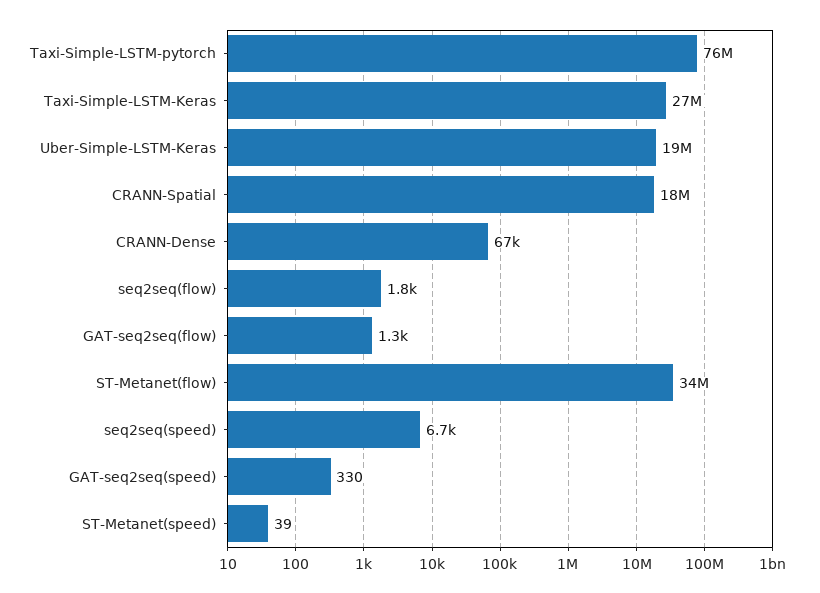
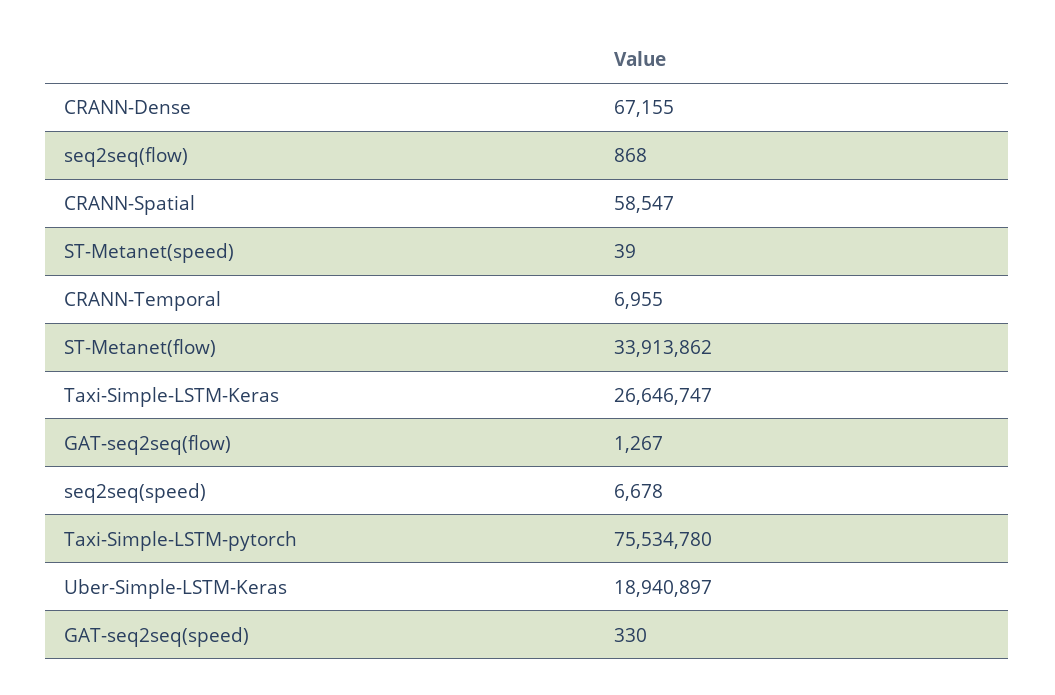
  {
    "Taxi-Simple-LSTM-pytorch": 75534780,
    "Taxi-Simple-LSTM-Keras": 26646747,
    "Uber-Simple-LSTM-Keras": 18940897,
-   "CRANN-Spatial": 18000000,
+   "CRANN-Spatial": 58547,
    "CRANN-Dense": 67155,
-   "seq2seq(flow)": 1800,
+   "seq2seq(flow)": 868,
    "GAT-seq2seq(flow)": 1267,
    "ST-Metanet(flow)": 33913862,
    "seq2seq(speed)": 6678,
    "GAT-seq2seq(speed)": 330,
-   "ST-Metanet(speed)": 39
+   "ST-Metanet(speed)": 39,
+   "CRANN-Temporal": 6955
  }

